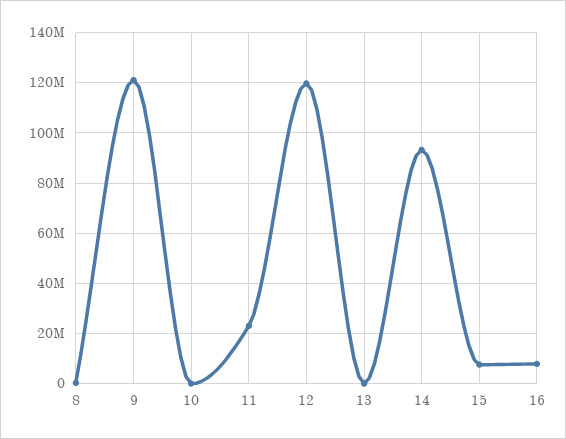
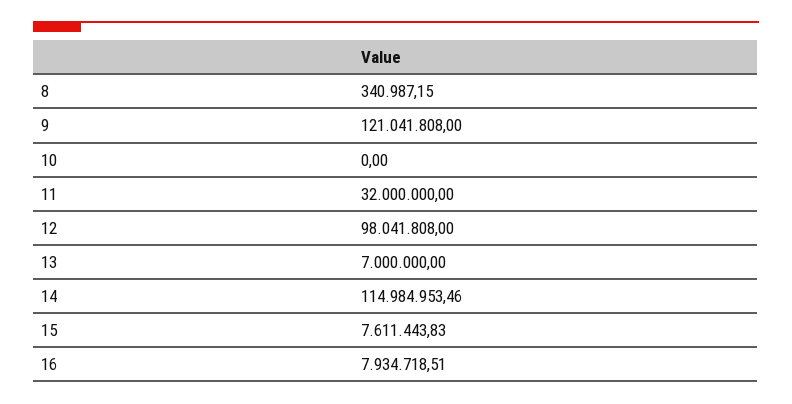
  {
    "8": 340987.15,
    "9": 121041808,
    "10": 0,
-   "11": 22500000,
+   "11": 32000000,
-   "12": 120000000,
+   "12": 98041808,
-   "13": 0,
+   "13": 7000000,
-   "14": 92500000,
+   "14": 114984953.46,
    "15": 7611443.83,
    "16": 7934718.51
  }

